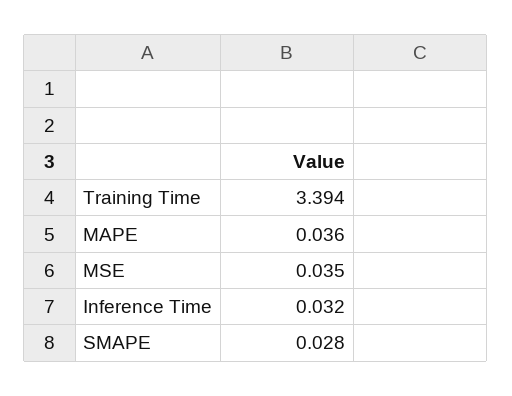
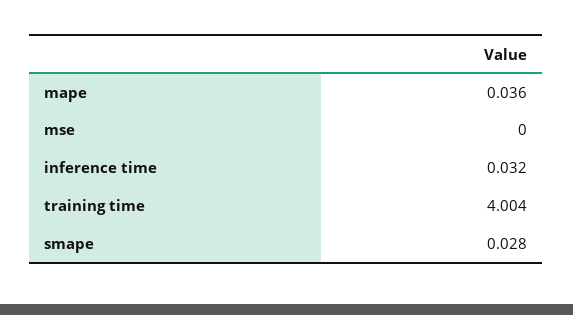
  {
-   "Training Time": 3.394,
+   "Training Time": 4.004,
    "MAPE": 0.036,
-   "MSE": 0.035,
+   "MSE": 0,
    "Inference Time": 0.032,
    "SMAPE": 0.028
  }

